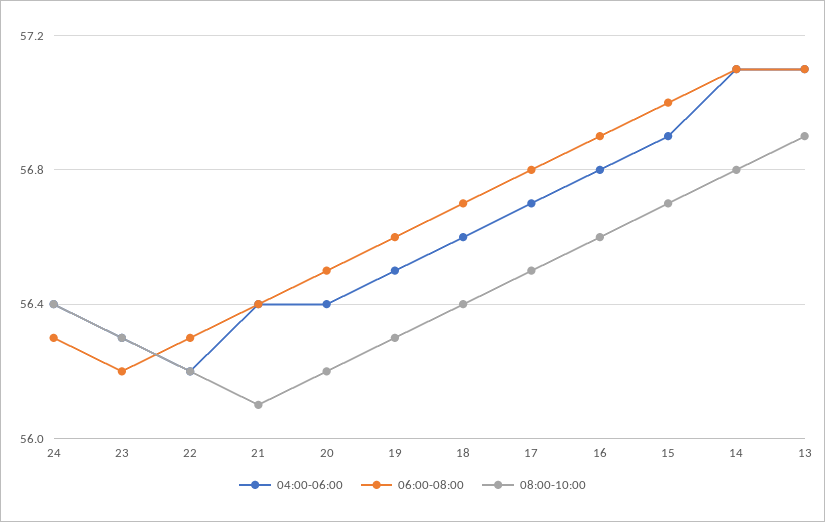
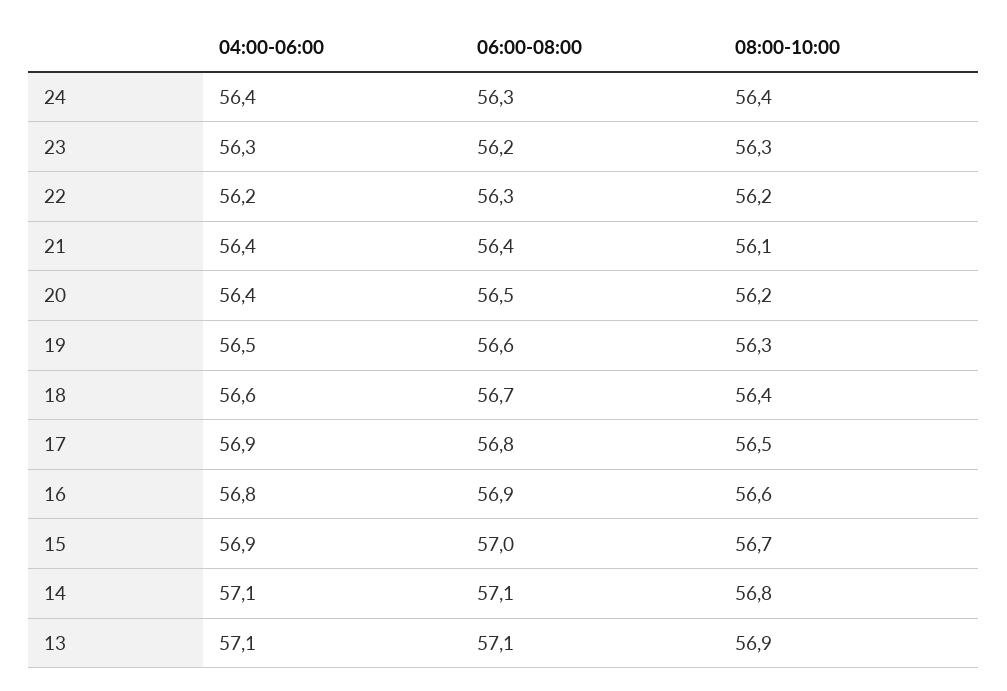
  {
    "04:00-06:00": {
      "24": 56.4,
      "23": 56.3,
      "22": 56.2,
      "21": 56.4,
      "20": 56.4,
      "19": 56.5,
      "18": 56.6,
-     "17": 56.7,
+     "17": 56.9,
      "16": 56.8,
      "15": 56.9,
      "14": 57.1,
      "13": 57.1
    },
    "06:00-08:00": {
      "24": 56.3,
      "23": 56.2,
      "22": 56.3,
      "21": 56.4,
      "20": 56.5,
      "19": 56.6,
      "18": 56.7,
      "17": 56.8,
      "16": 56.9,
      "15": 57,
      "14": 57.1,
      "13": 57.1
    },
    "08:00-10:00": {
      "24": 56.4,
      "23": 56.3,
      "22": 56.2,
      "21": 56.1,
      "20": 56.2,
      "19": 56.3,
      "18": 56.4,
      "17": 56.5,
      "16": 56.6,
      "15": 56.7,
      "14": 56.8,
      "13": 56.9
    }
  }

